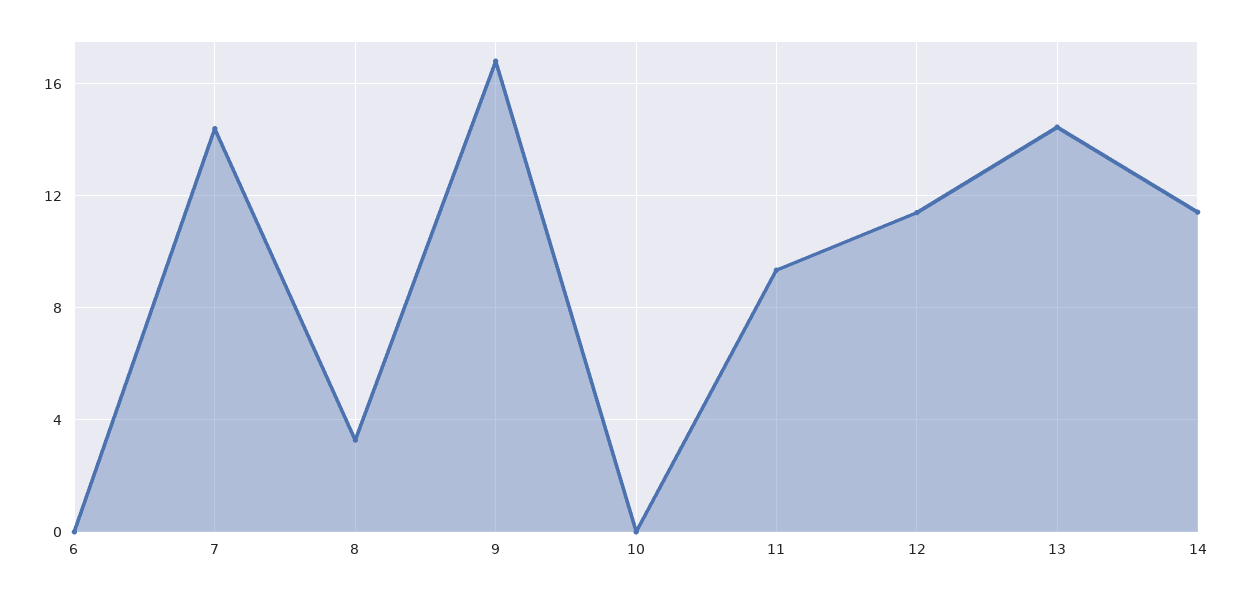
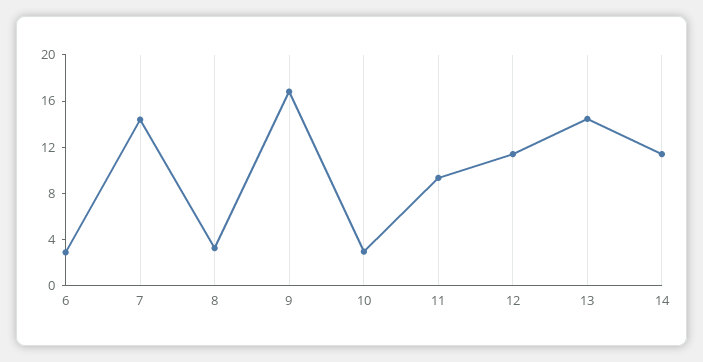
  {
-   "6": 0,
+   "6": 3,
    "7": 14.5,
    "8": 3.5,
    "9": 17,
-   "10": 0,
+   "10": 3,
    "11": 9.5,
    "12": 11.5,
    "13": 14.5,
    "14": 11.5
  }

